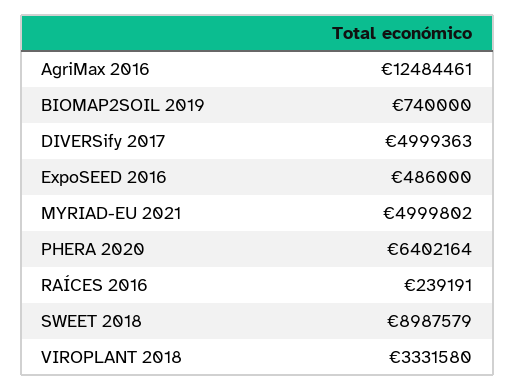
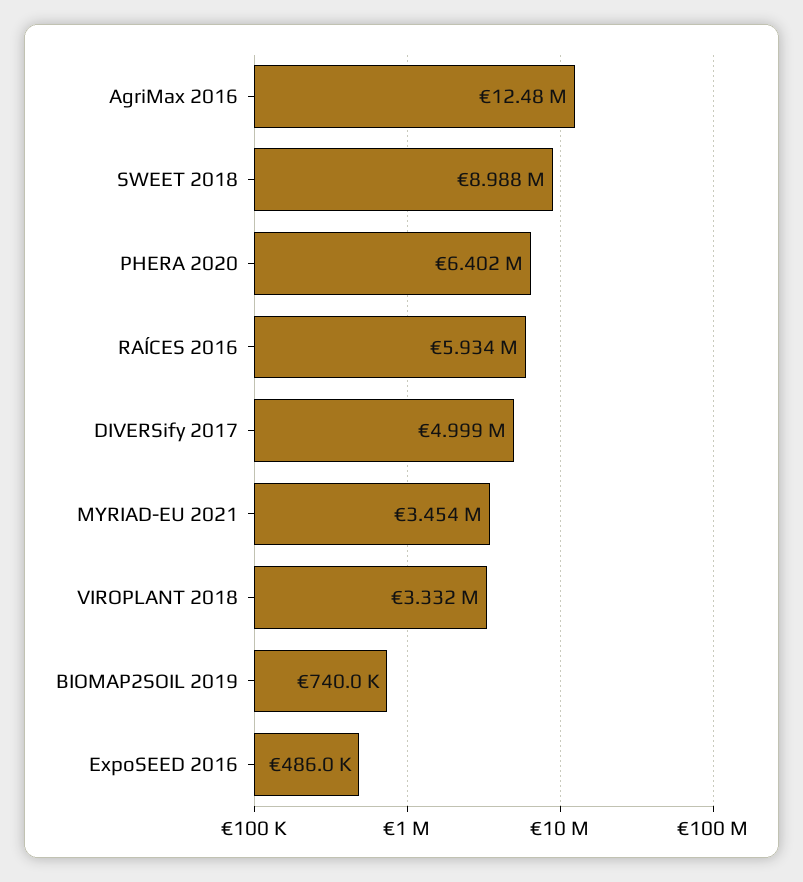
  {
    "AgriMax 2016": 12484461,
    "BIOMAP2SOIL 2019": 740000,
    "DIVERSify 2017": 4999363,
    "ExpoSEED 2016": 486000,
-   "MYRIAD-EU 2021": 4999802,
+   "MYRIAD-EU 2021": 3454000,
    "PHERA 2020": 6402164,
-   "RAÍCES 2016": 239191,
+   "RAÍCES 2016": 5934000,
    "SWEET 2018": 8987579,
    "VIROPLANT 2018": 3331580
  }

